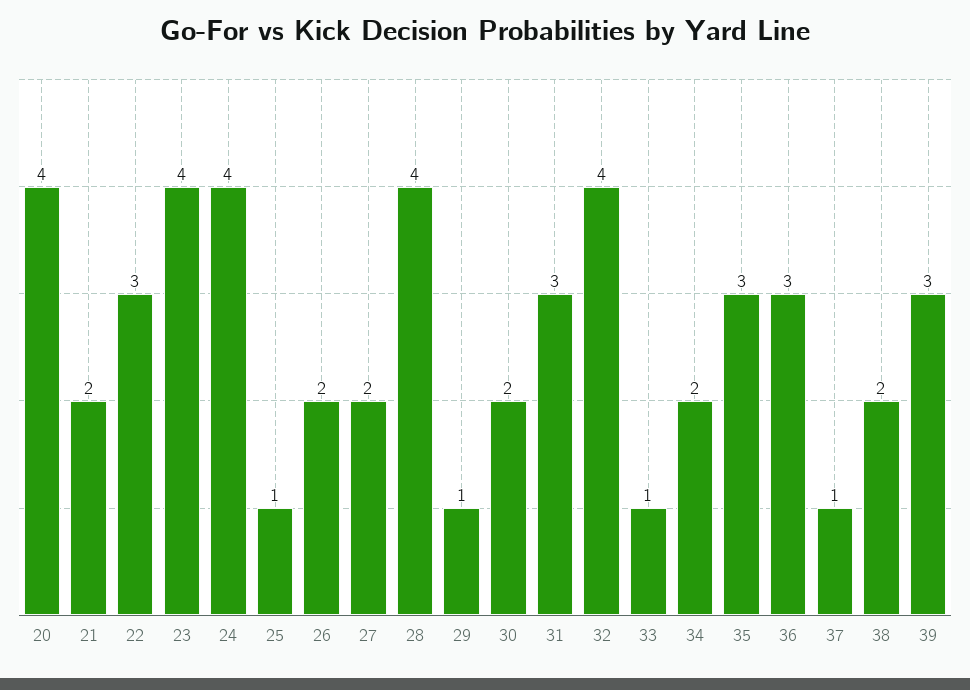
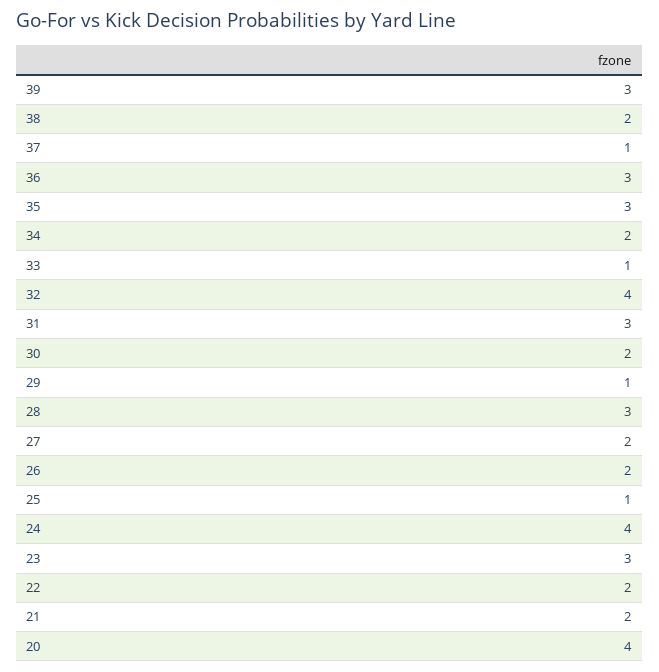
  {
    "20": 4,
    "21": 2,
-   "22": 3,
+   "22": 2,
-   "23": 4,
+   "23": 3,
    "24": 4,
    "25": 1,
    "26": 2,
    "27": 2,
-   "28": 4,
+   "28": 3,
    "29": 1,
    "30": 2,
    "31": 3,
    "32": 4,
    "33": 1,
    "34": 2,
    "35": 3,
    "36": 3,
    "37": 1,
    "38": 2,
    "39": 3
  }

